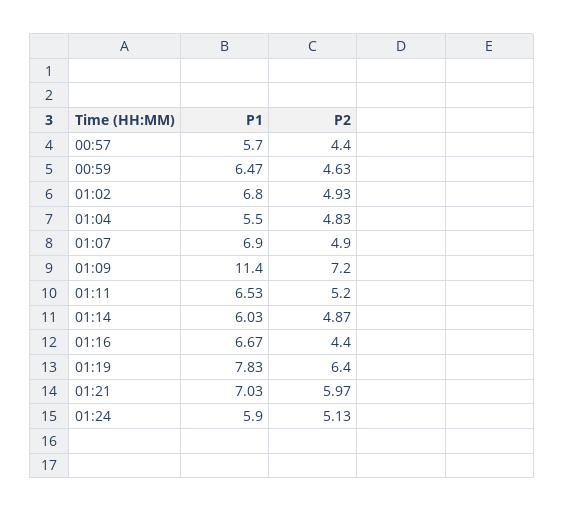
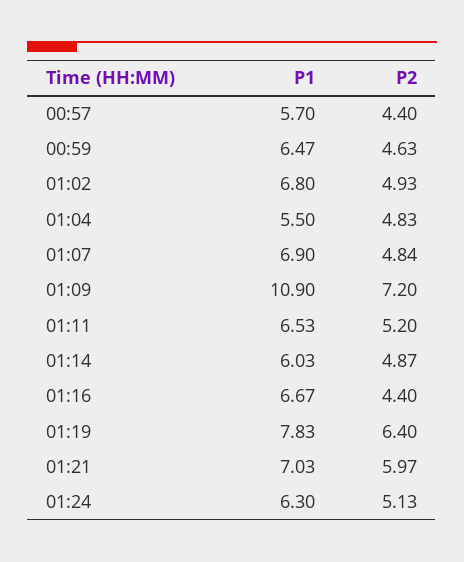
  {
    "P1": {
      "00:57": 5.7,
      "00:59": 6.47,
      "01:02": 6.8,
      "01:04": 5.5,
      "01:07": 6.9,
-     "01:09": 11.4,
+     "01:09": 10.9,
      "01:11": 6.53,
      "01:14": 6.03,
      "01:16": 6.67,
      "01:19": 7.83,
      "01:21": 7.03,
-     "01:24": 5.9
+     "01:24": 6.3
    },
    "P2": {
      "00:57": 4.4,
      "00:59": 4.63,
      "01:02": 4.93,
      "01:04": 4.83,
-     "01:07": 4.9,
+     "01:07": 4.84,
      "01:09": 7.2,
      "01:11": 5.2,
      "01:14": 4.87,
      "01:16": 4.4,
      "01:19": 6.4,
      "01:21": 5.97,
      "01:24": 5.13
    }
  }

